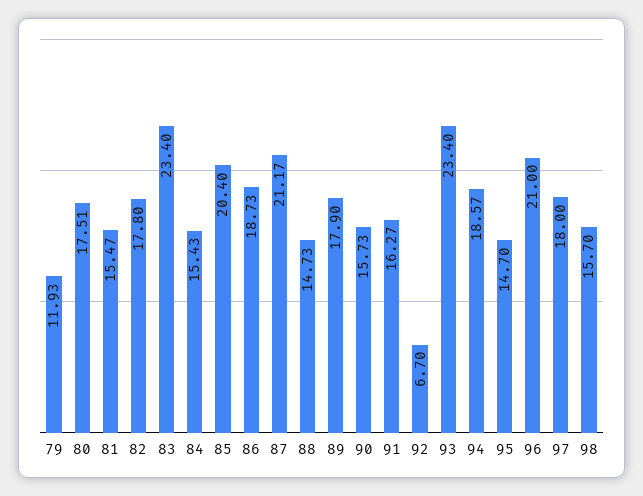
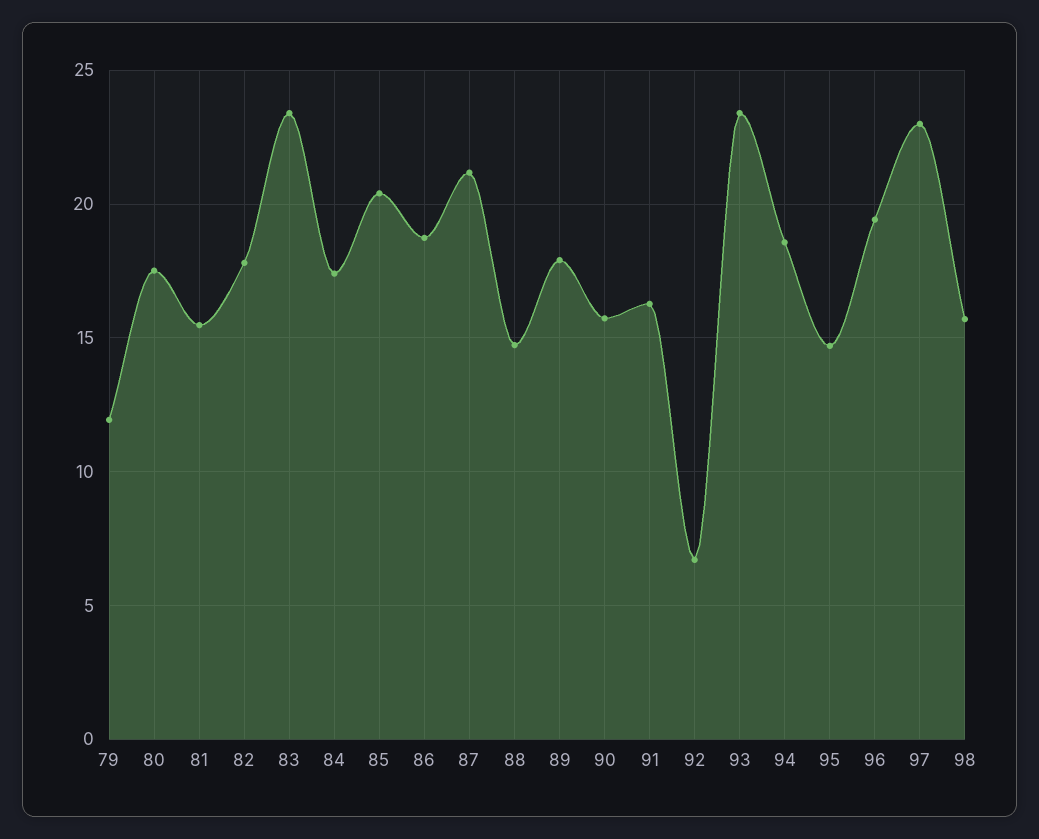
  {
    "79": 11.93,
    "80": 17.51,
    "81": 15.47,
    "82": 17.8,
    "83": 23.4,
-   "84": 15.43,
+   "84": 17.5,
    "85": 20.4,
    "86": 18.73,
    "87": 21.17,
    "88": 14.73,
    "89": 17.9,
    "90": 15.73,
    "91": 16.27,
    "92": 6.7,
    "93": 23.4,
    "94": 18.57,
    "95": 14.7,
-   "96": 21,
+   "96": 19.5,
-   "97": 18,
+   "97": 23,
    "98": 15.7
  }

